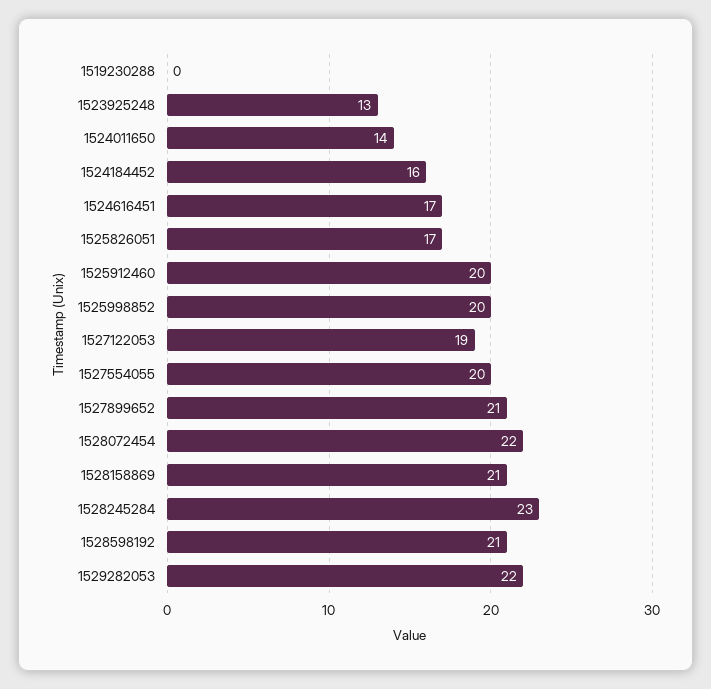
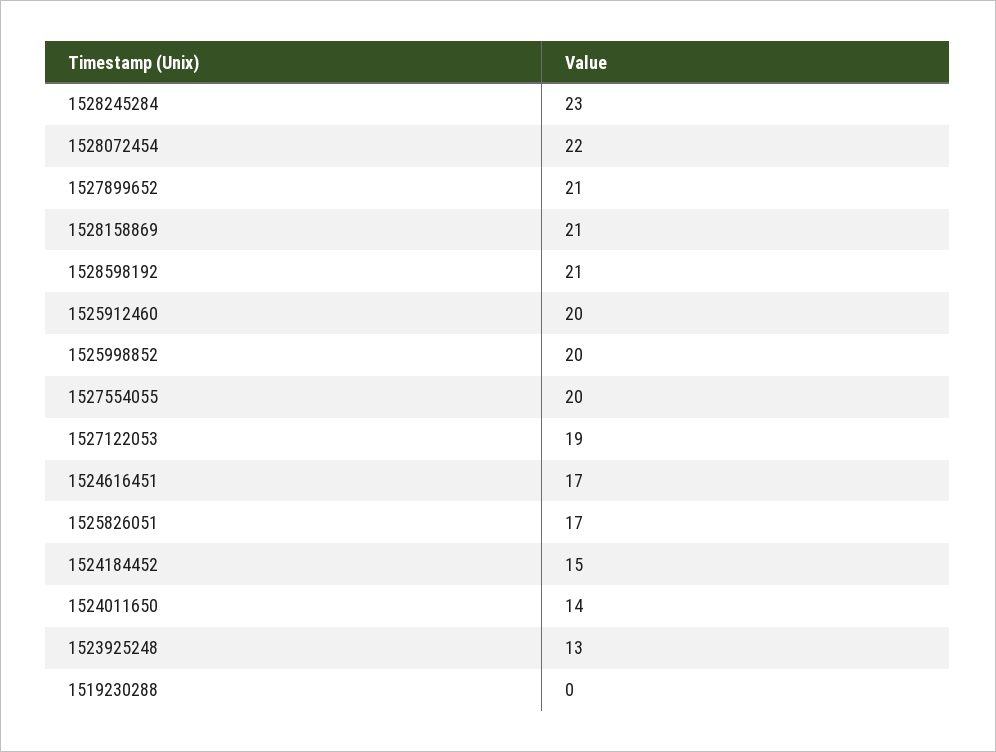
  {
    "1519230288": 0,
    "1523925248": 13,
    "1524011650": 14,
-   "1524184452": 16,
+   "1524184452": 15,
    "1524616451": 17,
    "1525826051": 17,
    "1525912460": 20,
    "1525998852": 20,
    "1527122053": 19,
    "1527554055": 20,
    "1527899652": 21,
    "1528072454": 22,
    "1528158869": 21,
    "1528245284": 23,
-   "1528598192": 21,
+   "1528598192": 21
-   "1529282053": 22
  }

